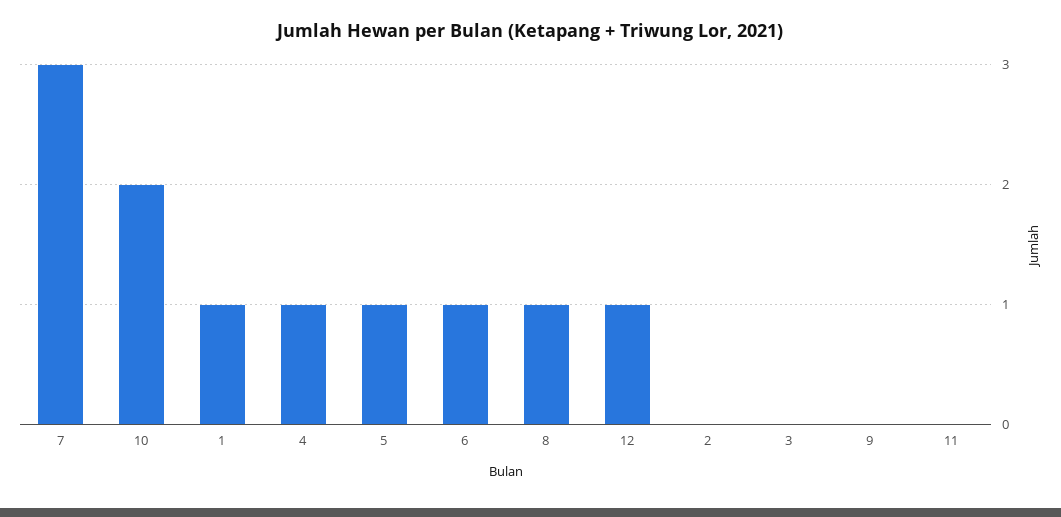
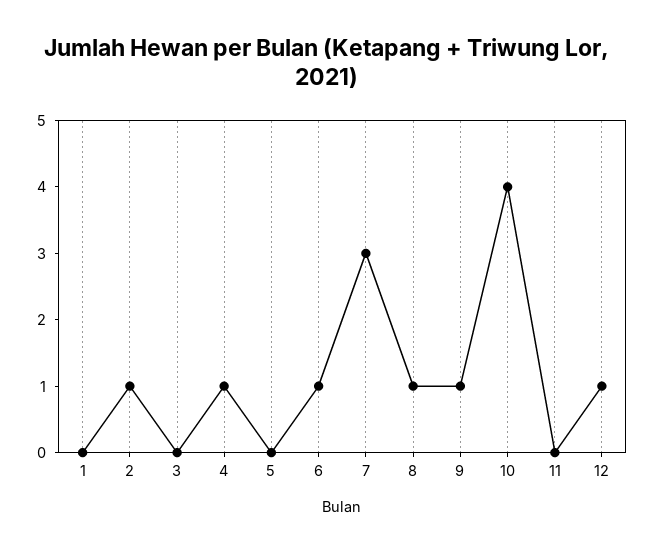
  {
    "7": 3,
-   "10": 2,
+   "10": 4,
-   "1": 1,
+   "1": 0,
    "4": 1,
-   "5": 1,
+   "5": 0,
    "6": 1,
    "8": 1,
    "12": 1,
-   "2": 0,
+   "2": 1,
    "3": 0,
-   "9": 0,
+   "9": 1,
    "11": 0
  }

